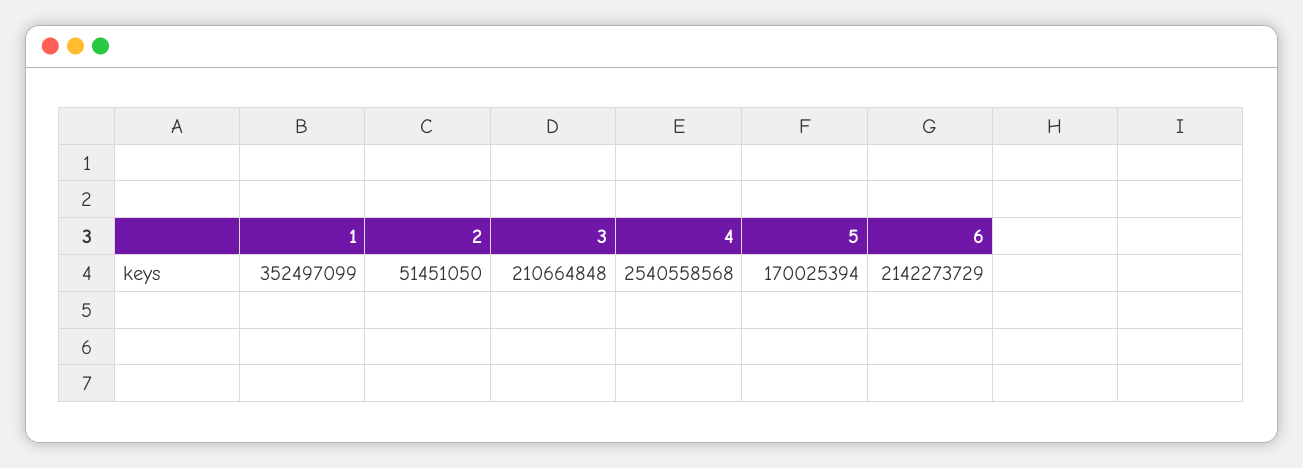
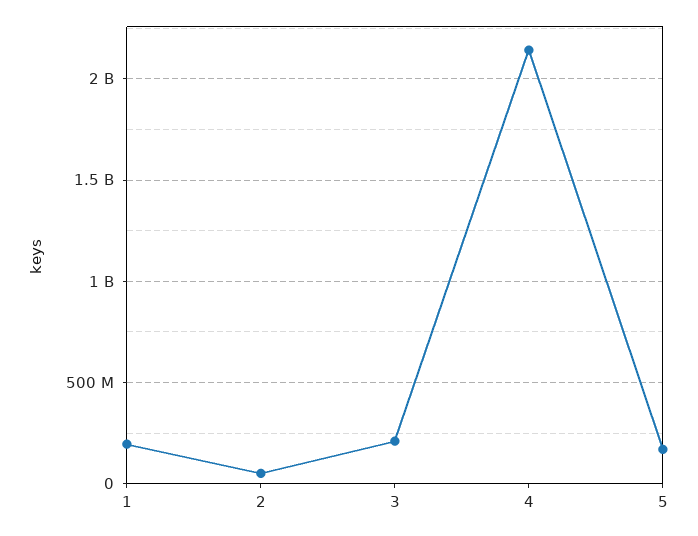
  {
-   "1": 352497099,
+   "1": 200000000,
    "2": 51451050,
    "3": 210664848,
-   "4": 2540558568,
+   "4": 2150000000,
-   "5": 170025394,
+   "5": 170025394
-   "6": 2142273729
  }

